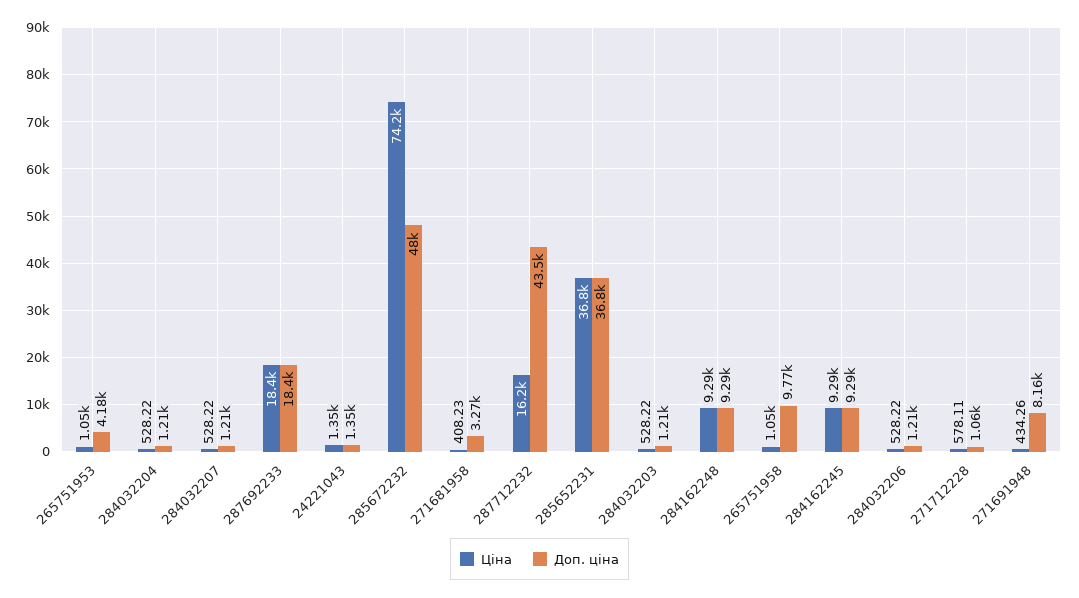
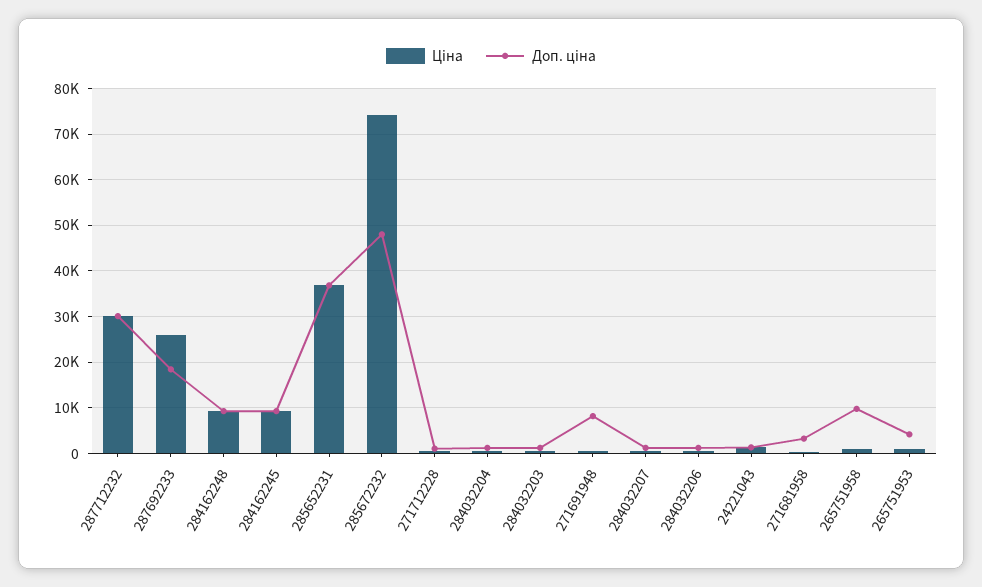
  {
    "Ціна": {
      "265751953": 1050,
      "284032204": 528.22,
      "284032207": 528.22,
-     "287692233": 18400,
+     "287692233": 26000,
      "24221043": 1350,
      "285672232": 74200,
      "271681958": 408.23,
-     "287712232": 16200,
+     "287712232": 30000,
      "285652231": 36800,
      "284032203": 528.22,
      "284162248": 9290,
      "265751958": 1050,
      "284162245": 9290,
      "284032206": 528.22,
      "271712228": 578.11,
      "271691948": 434.26
    },
    "Доп. ціна": {
      "265751953": 4180,
      "284032204": 1210,
      "284032207": 1210,
      "287692233": 18400,
      "24221043": 1350,
      "285672232": 48000,
      "271681958": 3270,
-     "287712232": 43500,
+     "287712232": 30000,
      "285652231": 36800,
      "284032203": 1210,
      "284162248": 9290,
      "265751958": 9770,
      "284162245": 9290,
      "284032206": 1210,
      "271712228": 1060,
      "271691948": 8160
    }
  }

